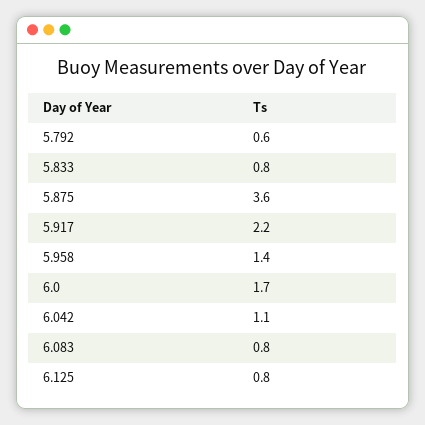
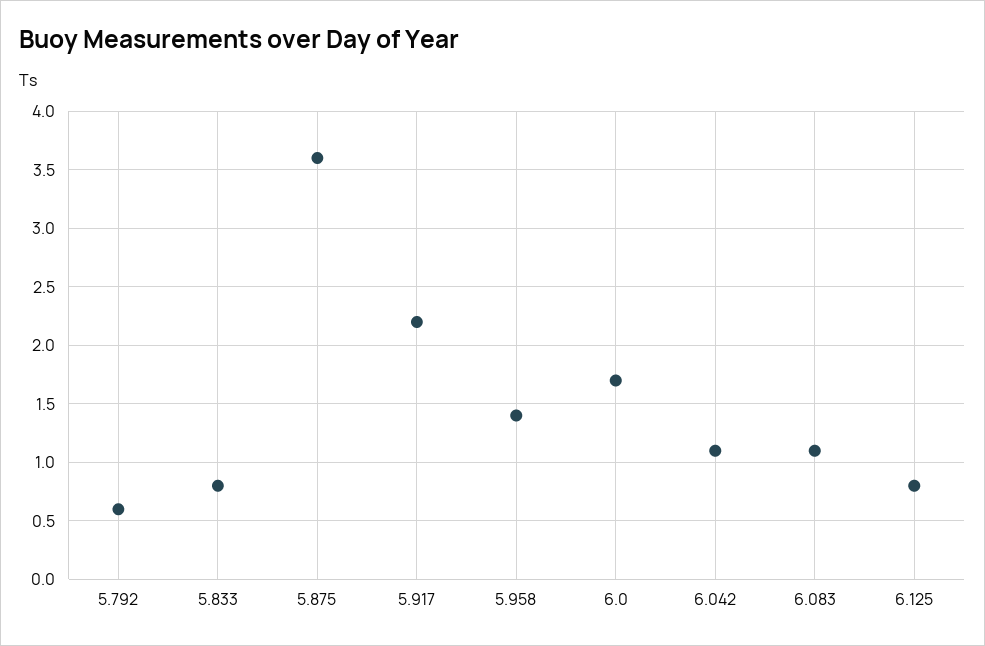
  {
    "5.792": 0.6,
    "5.833": 0.8,
    "5.875": 3.6,
    "5.917": 2.2,
    "5.958": 1.4,
    "6.0": 1.7,
    "6.042": 1.1,
-   "6.083": 0.8,
+   "6.083": 1.1,
    "6.125": 0.8
  }

